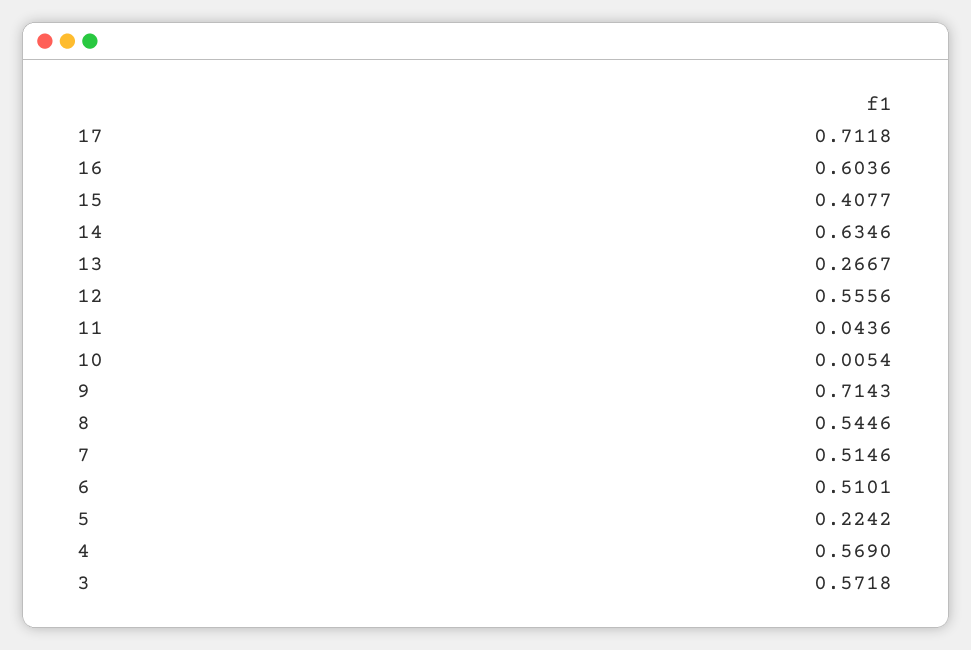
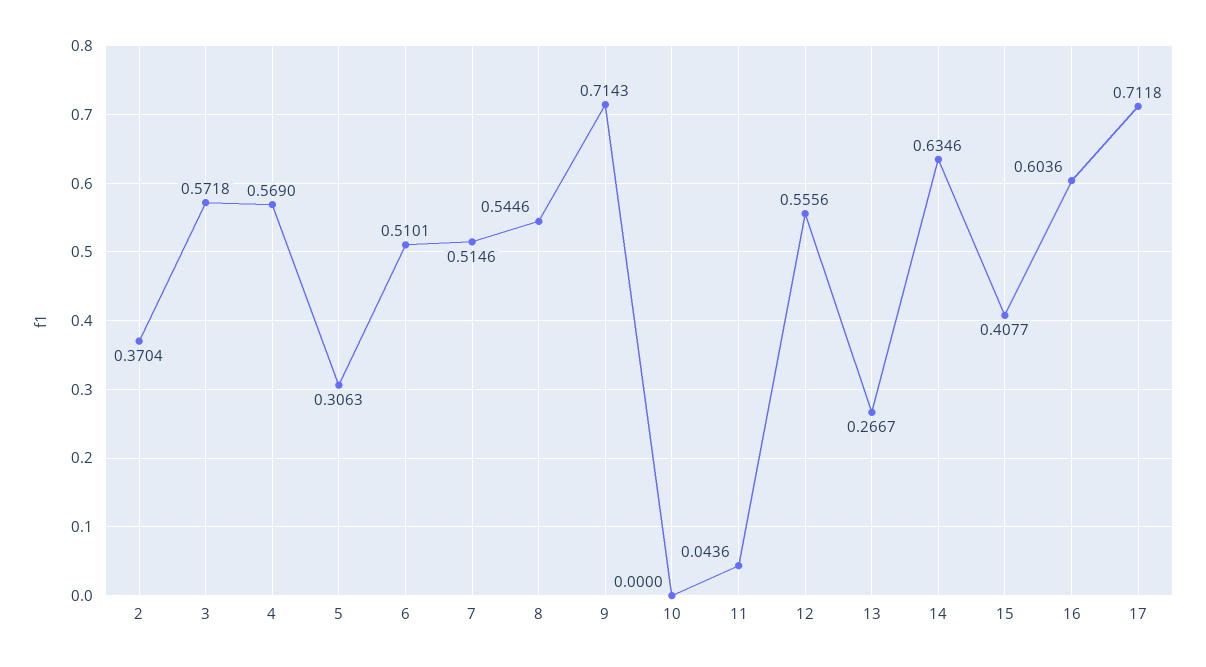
  {
    "17": 0.7118,
    "16": 0.6036,
    "15": 0.4077,
    "14": 0.6346,
    "13": 0.2667,
    "12": 0.5556,
    "11": 0.0436,
-   "10": 0.0054,
+   "10": 0,
    "9": 0.7143,
    "8": 0.5446,
    "7": 0.5146,
    "6": 0.5101,
-   "5": 0.2242,
+   "5": 0.3063,
    "4": 0.569,
-   "3": 0.5718
+   "3": 0.5718,
+   "2": 0.3704
  }

